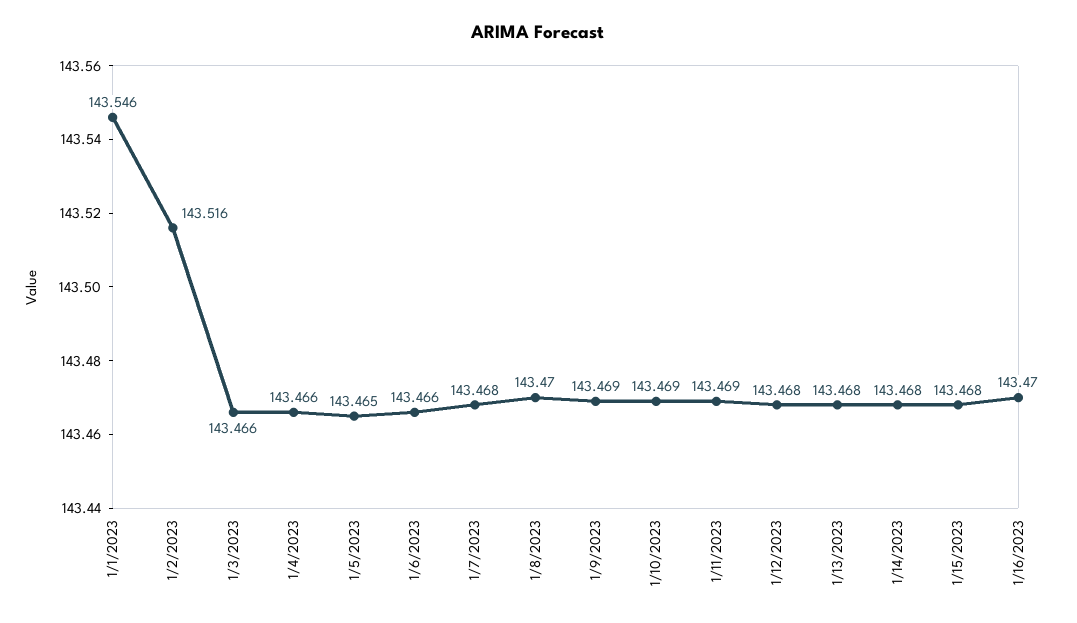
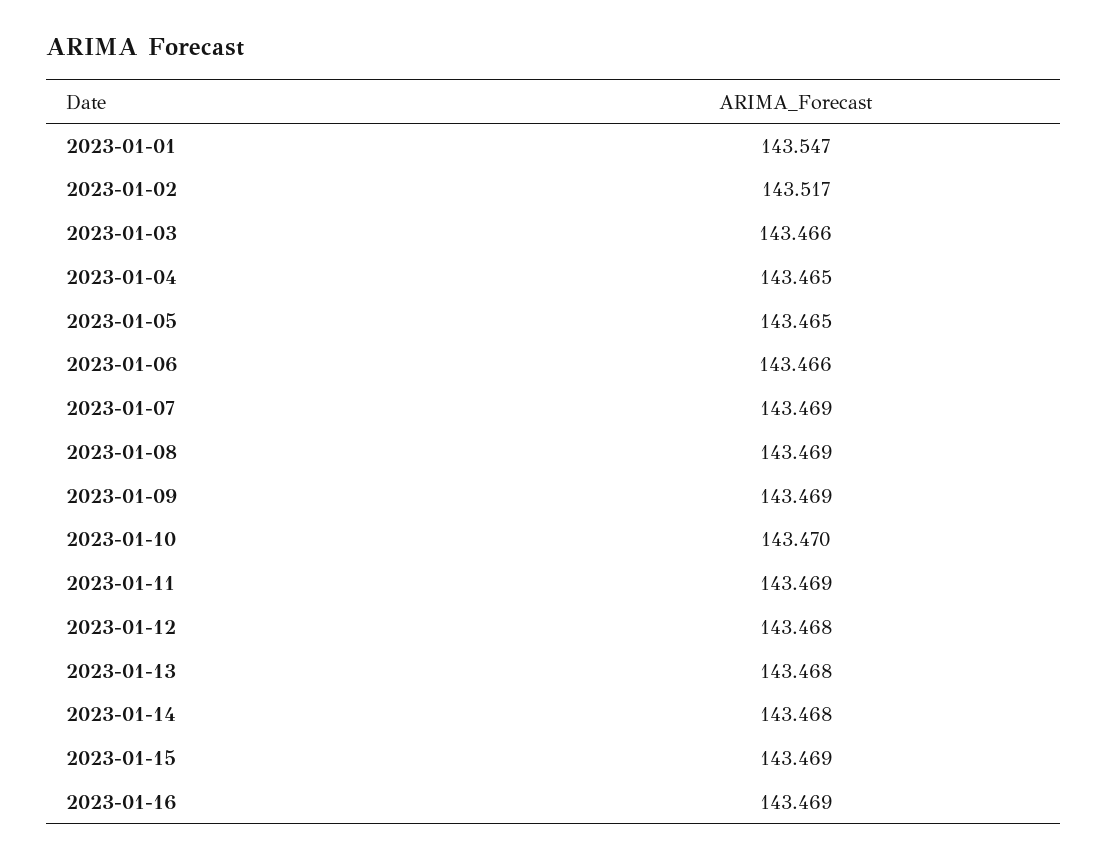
  {
-   "1/1/2023": 143.546,
+   "1/1/2023": 143.547,
-   "1/2/2023": 143.516,
+   "1/2/2023": 143.517,
    "1/3/2023": 143.466,
-   "1/4/2023": 143.466,
+   "1/4/2023": 143.465,
    "1/5/2023": 143.465,
    "1/6/2023": 143.466,
-   "1/7/2023": 143.468,
+   "1/7/2023": 143.469,
-   "1/8/2023": 143.47,
+   "1/8/2023": 143.469,
    "1/9/2023": 143.469,
-   "1/10/2023": 143.469,
+   "1/10/2023": 143.47,
    "1/11/2023": 143.469,
    "1/12/2023": 143.468,
    "1/13/2023": 143.468,
    "1/14/2023": 143.468,
-   "1/15/2023": 143.468,
+   "1/15/2023": 143.469,
-   "1/16/2023": 143.47
+   "1/16/2023": 143.469
  }

